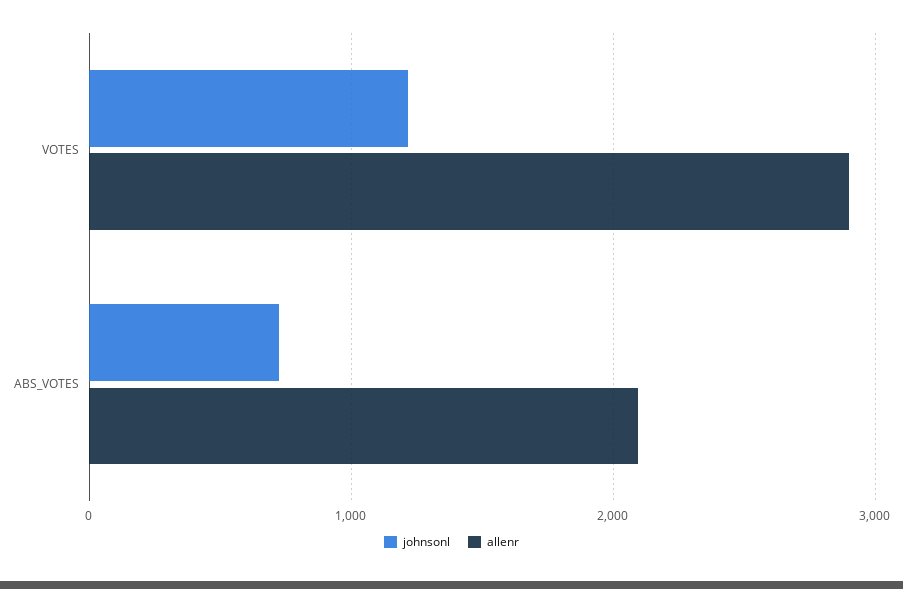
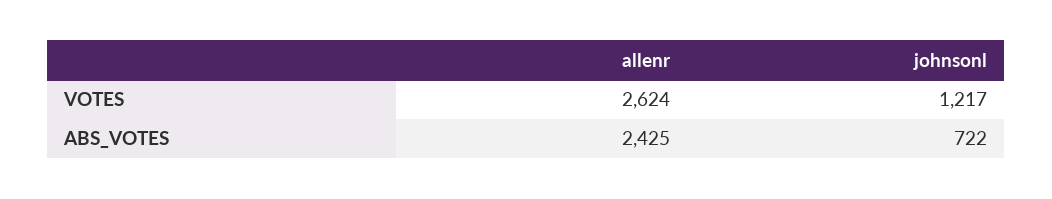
  {
    "johnsonl": {
      "VOTES": 1217,
      "ABS_VOTES": 722
    },
    "allenr": {
-     "VOTES": 2900,
+     "VOTES": 2624,
-     "ABS_VOTES": 2100
+     "ABS_VOTES": 2425
    }
  }

